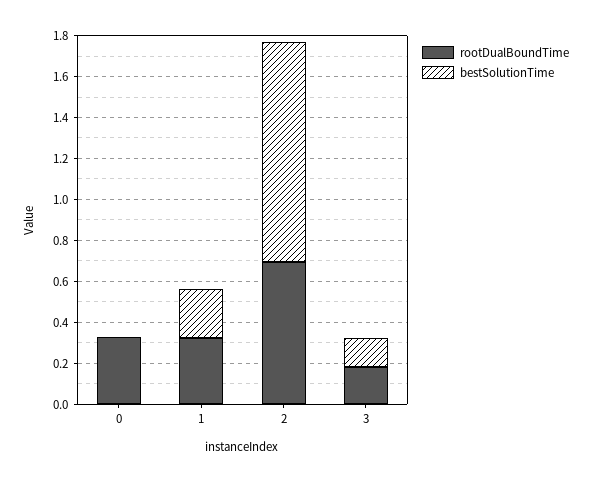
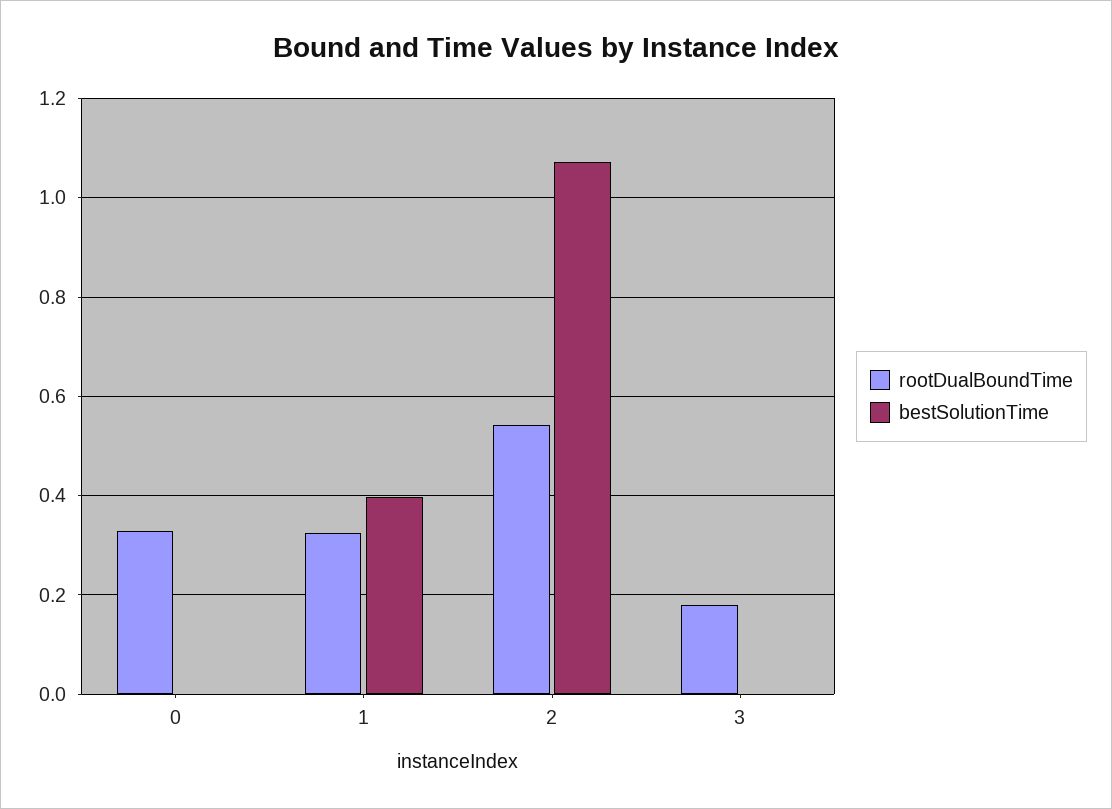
  {
    "rootDualBoundTime": {
      "0": 0.32,
      "1": 0.32,
-     "2": 0.7,
+     "2": 0.54,
      "3": 0.18
    },
    "bestSolutionTime": {
      "0": 0,
-     "1": 0.25,
+     "1": 0.4,
      "2": 1.08,
-     "3": 0.15
+     "3": 0
    }
  }

